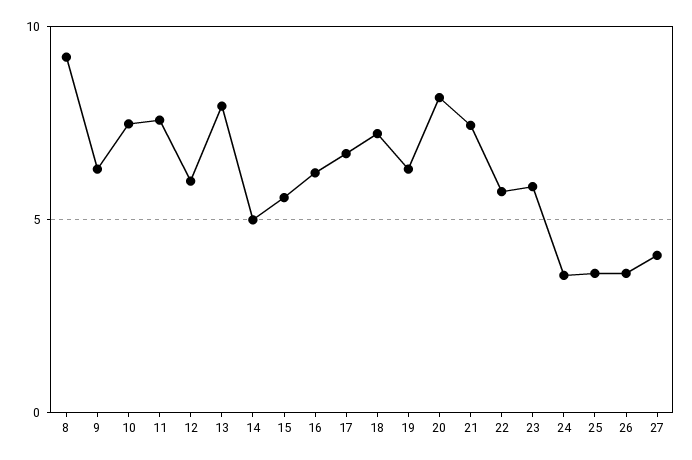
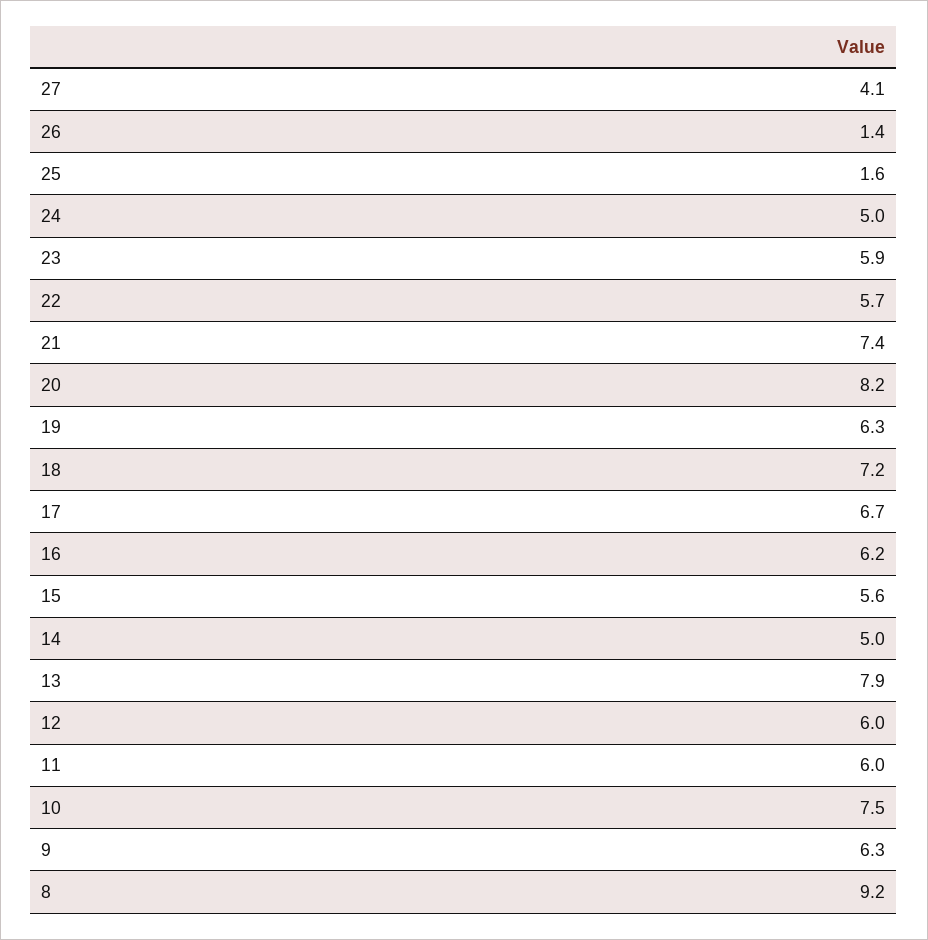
  {
    "8": 9.2,
    "9": 6.3,
    "10": 7.5,
-   "11": 7.5,
+   "11": 6,
    "12": 6,
    "13": 7.9,
    "14": 5,
    "15": 5.6,
    "16": 6.2,
    "17": 6.7,
    "18": 7.2,
    "19": 6.3,
    "20": 8.2,
    "21": 7.4,
    "22": 5.7,
    "23": 5.9,
-   "24": 3.5,
+   "24": 5,
-   "25": 3.5,
+   "25": 1.6,
-   "26": 3.5,
+   "26": 1.4,
    "27": 4.1
  }

